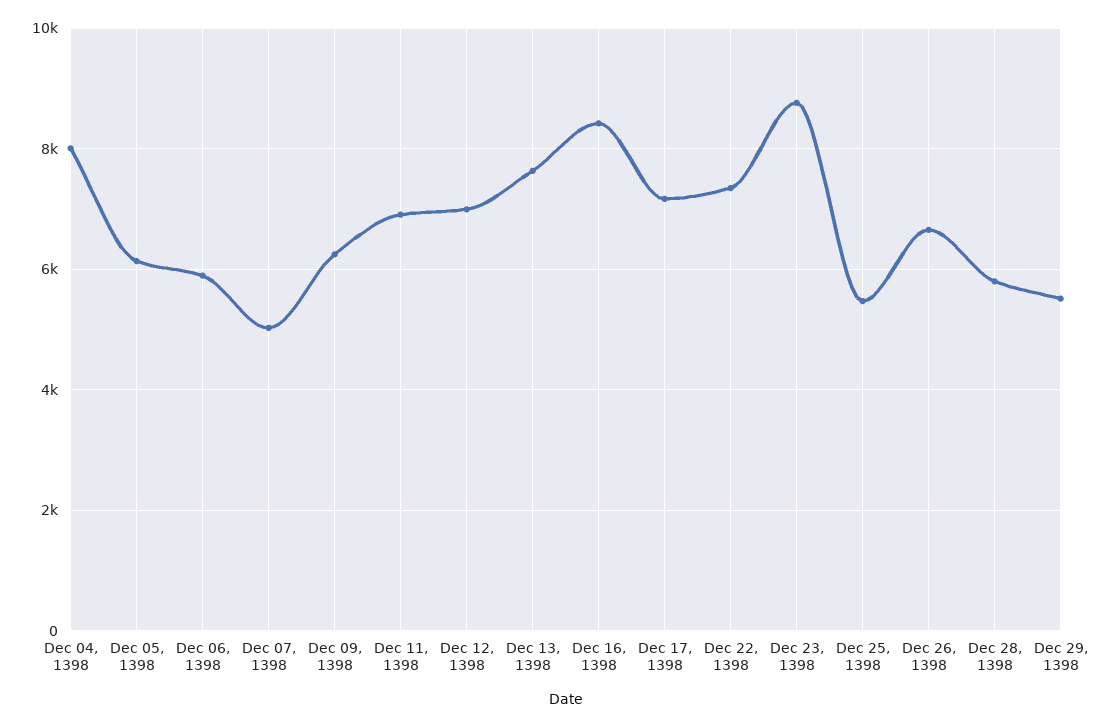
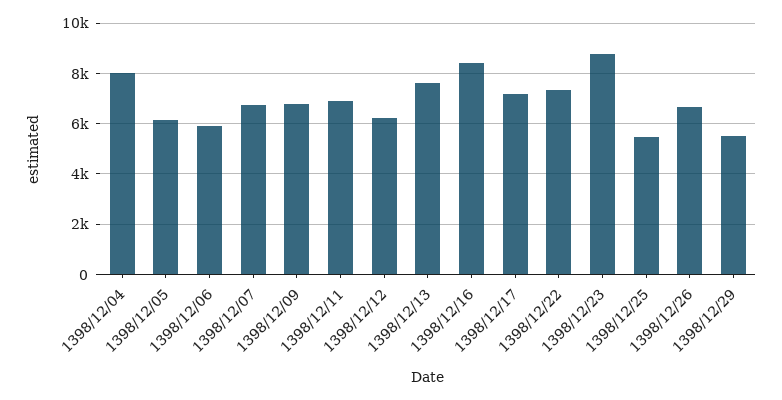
  {
    "Dec 04, 1398": 8000,
    "Dec 05, 1398": 6200,
    "Dec 06, 1398": 5800,
-   "Dec 07, 1398": 5000,
+   "Dec 07, 1398": 6750,
-   "Dec 09, 1398": 6200,
+   "Dec 09, 1398": 6750,
    "Dec 11, 1398": 7000,
-   "Dec 12, 1398": 7000,
+   "Dec 12, 1398": 6250,
    "Dec 13, 1398": 7600,
    "Dec 16, 1398": 8400,
    "Dec 17, 1398": 7200,
    "Dec 22, 1398": 7400,
    "Dec 23, 1398": 8800,
    "Dec 25, 1398": 5400,
    "Dec 26, 1398": 6600,
-   "Dec 28, 1398": 5800,
    "Dec 29, 1398": 5600
  }

